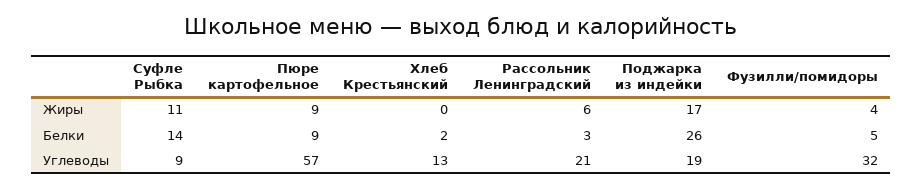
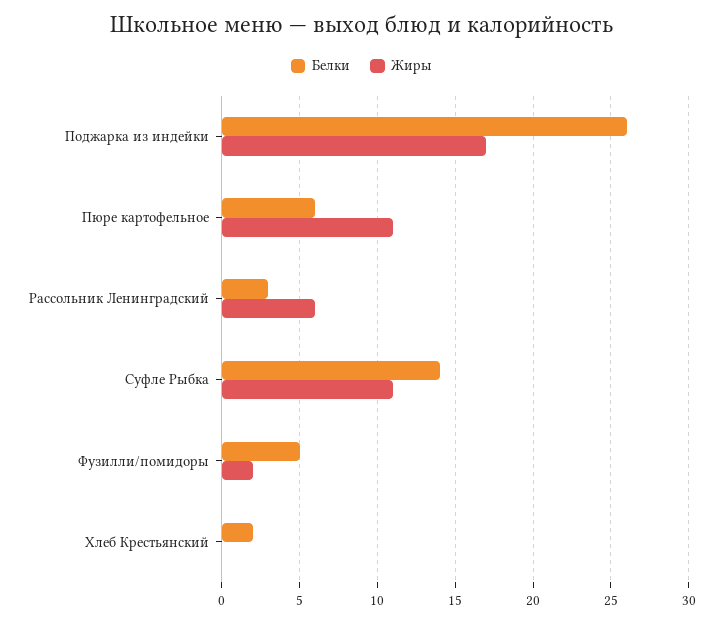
  {
    "Жиры": {
      "Суфле Рыбка": 11,
-     "Пюре картофельное": 9,
+     "Пюре картофельное": 11,
      "Хлеб Крестьянский": 0,
      "Рассольник Ленинградский": 6,
      "Поджарка из индейки": 17,
-     "Фузилли/помидоры": 4
+     "Фузилли/помидоры": 2
    },
    "Белки": {
      "Суфле Рыбка": 14,
-     "Пюре картофельное": 9,
+     "Пюре картофельное": 6,
      "Хлеб Крестьянский": 2,
      "Рассольник Ленинградский": 3,
      "Поджарка из индейки": 26,
      "Фузилли/помидоры": 5
-   },
+   }
-   "Углеводы": {
-     "Суфле Рыбка": 9,
-     "Пюре картофельное": 57,
-     "Хлеб Крестьянский": 13,
-     "Рассольник Ленинградский": 21,
-     "Поджарка из индейки": 19,
-     "Фузилли/помидоры": 32
-   }
  }

